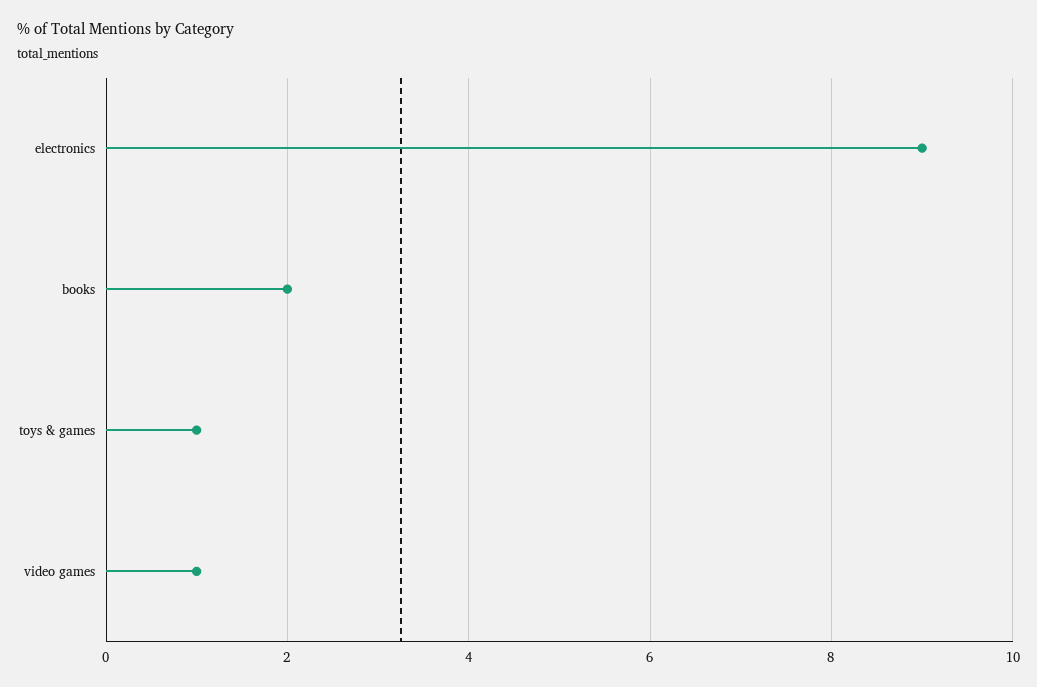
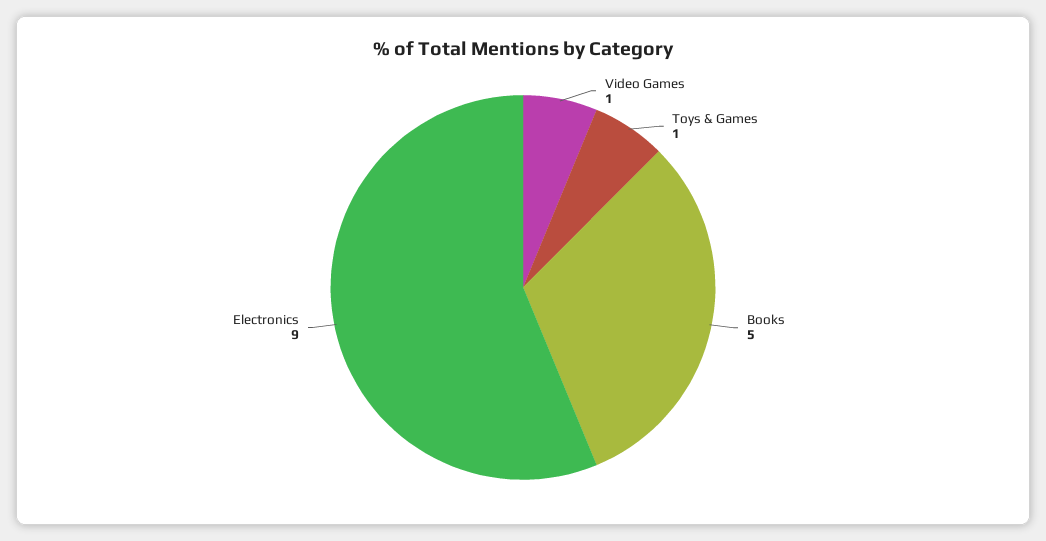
  {
    "electronics": 9,
-   "books": 2,
+   "books": 5,
    "toys & games": 1,
    "video games": 1
  }

